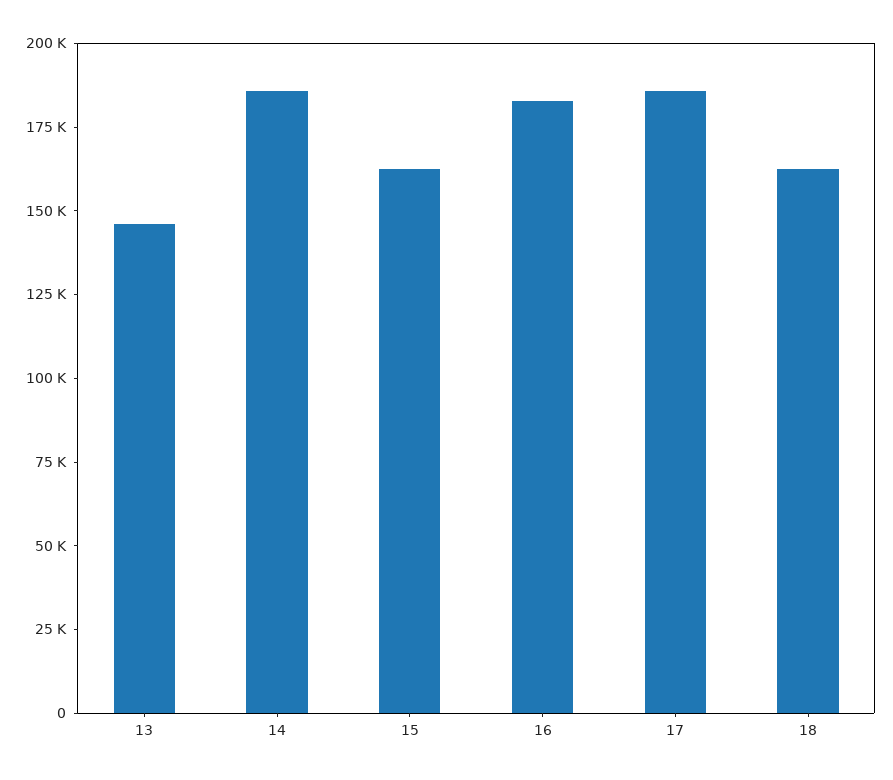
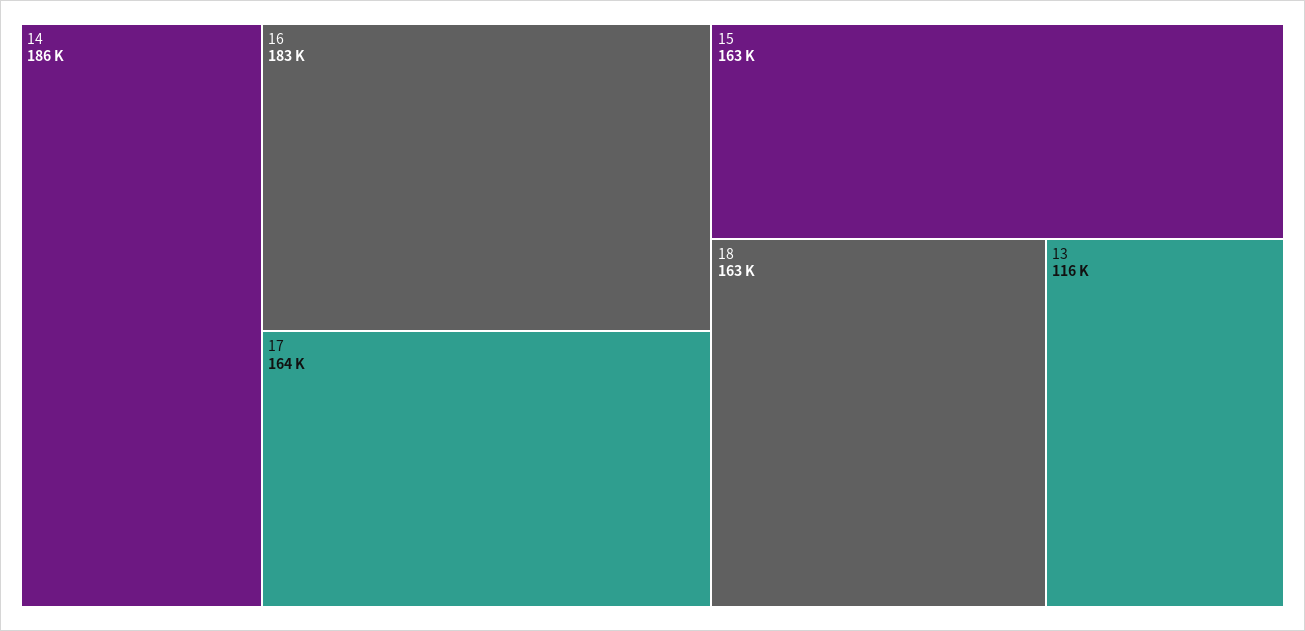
  {
-   "13": 145000,
+   "13": 116000,
    "14": 186000,
    "15": 163000,
    "16": 183000,
-   "17": 185000,
+   "17": 164000,
    "18": 163000
  }

